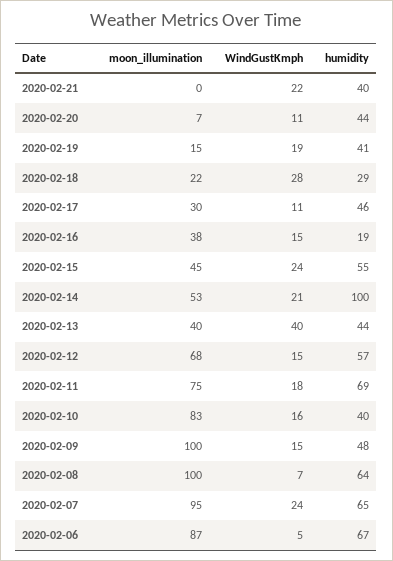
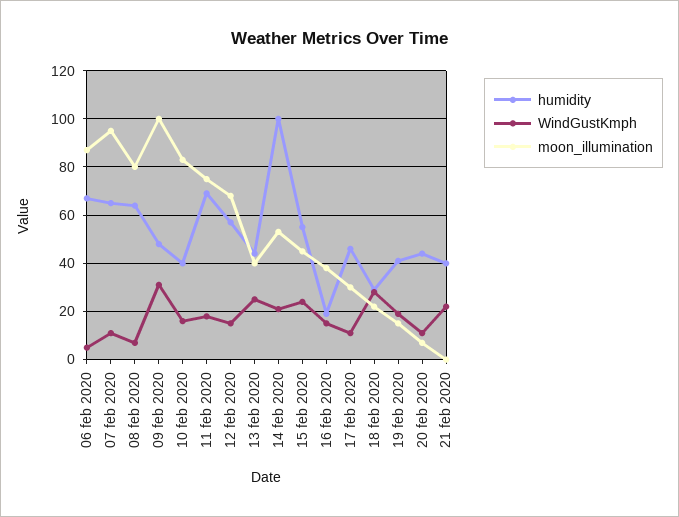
  {
    "moon_illumination": {
      "2020-02-21": 0,
      "2020-02-20": 7,
      "2020-02-19": 15,
      "2020-02-18": 22,
      "2020-02-17": 30,
      "2020-02-16": 38,
      "2020-02-15": 45,
      "2020-02-14": 53,
      "2020-02-13": 40,
      "2020-02-12": 68,
      "2020-02-11": 75,
      "2020-02-10": 83,
      "2020-02-09": 100,
-     "2020-02-08": 100,
+     "2020-02-08": 80,
      "2020-02-07": 95,
      "2020-02-06": 87
    },
    "WindGustKmph": {
      "2020-02-21": 22,
      "2020-02-20": 11,
      "2020-02-19": 19,
      "2020-02-18": 28,
      "2020-02-17": 11,
      "2020-02-16": 15,
      "2020-02-15": 24,
      "2020-02-14": 21,
-     "2020-02-13": 40,
+     "2020-02-13": 25,
      "2020-02-12": 15,
      "2020-02-11": 18,
      "2020-02-10": 16,
-     "2020-02-09": 15,
+     "2020-02-09": 30,
      "2020-02-08": 7,
-     "2020-02-07": 24,
+     "2020-02-07": 10,
      "2020-02-06": 5
    },
    "humidity": {
      "2020-02-21": 40,
      "2020-02-20": 44,
      "2020-02-19": 41,
      "2020-02-18": 29,
      "2020-02-17": 46,
      "2020-02-16": 19,
      "2020-02-15": 55,
      "2020-02-14": 100,
      "2020-02-13": 44,
      "2020-02-12": 57,
      "2020-02-11": 69,
      "2020-02-10": 40,
      "2020-02-09": 48,
      "2020-02-08": 64,
      "2020-02-07": 65,
      "2020-02-06": 67
    }
  }

